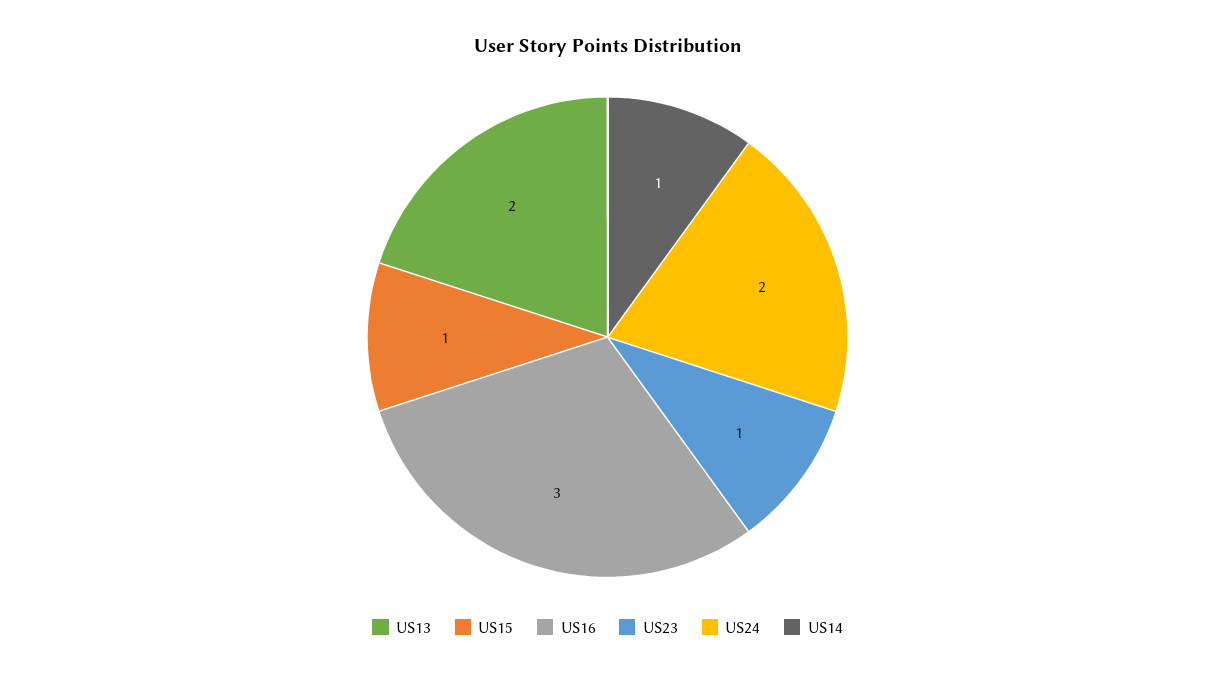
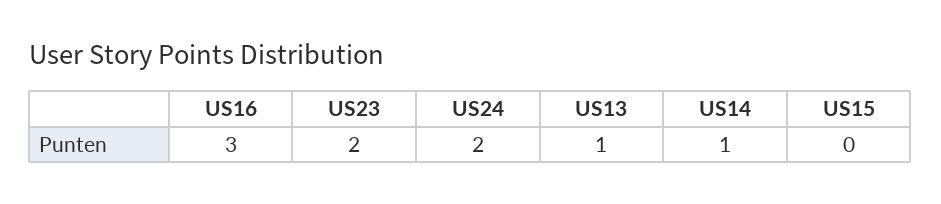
  {
-   "US13": 2,
+   "US13": 1,
-   "US15": 1,
+   "US15": 0,
    "US16": 3,
-   "US23": 1,
+   "US23": 2,
    "US24": 2,
    "US14": 1
  }

